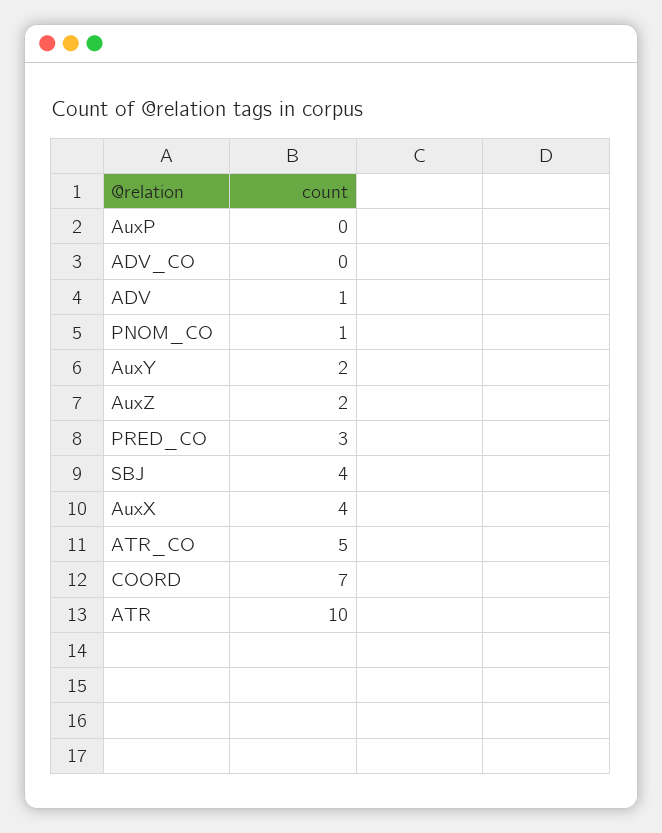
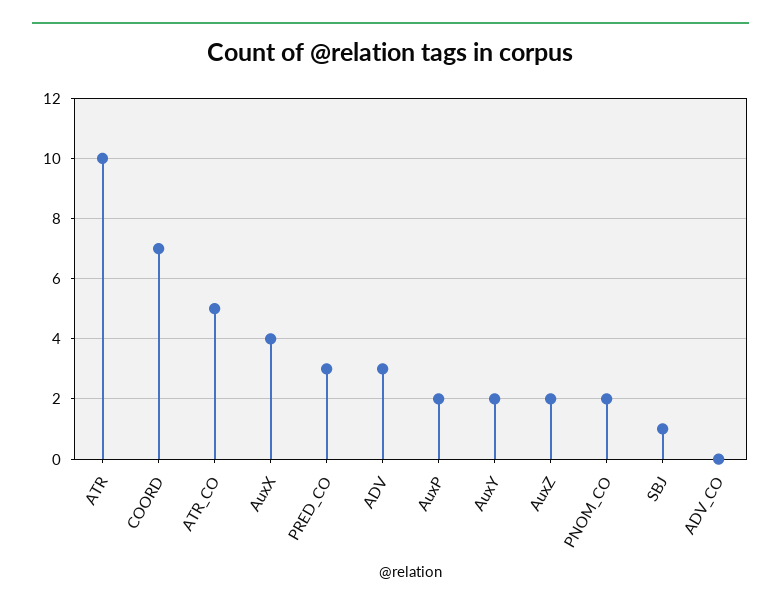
  {
-   "AuxP": 0,
+   "AuxP": 2,
    "ADV_CO": 0,
-   "ADV": 1,
+   "ADV": 3,
-   "PNOM_CO": 1,
+   "PNOM_CO": 2,
    "AuxY": 2,
    "AuxZ": 2,
    "PRED_CO": 3,
-   "SBJ": 4,
+   "SBJ": 1,
    "AuxX": 4,
    "ATR_CO": 5,
    "COORD": 7,
    "ATR": 10
  }

